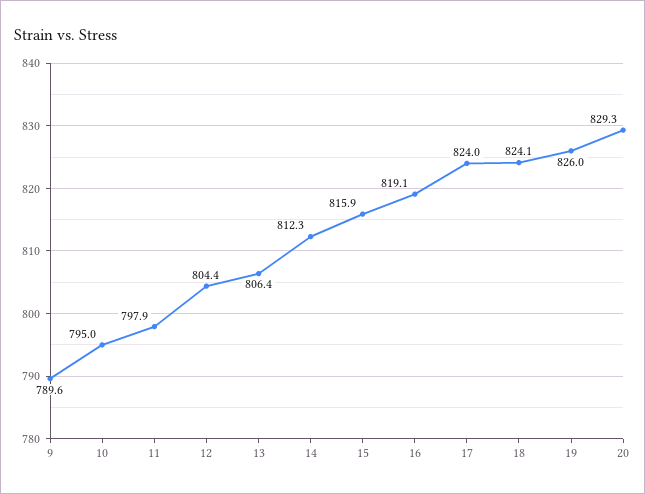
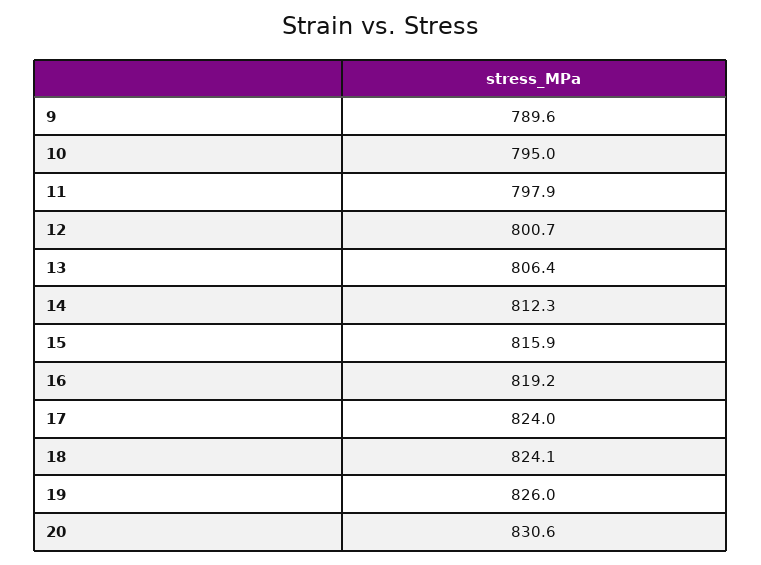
  {
    "9": 789.6,
    "10": 795,
    "11": 797.9,
-   "12": 804.4,
+   "12": 800.7,
    "13": 806.4,
    "14": 812.3,
    "15": 815.9,
-   "16": 819.1,
+   "16": 819.2,
    "17": 824,
    "18": 824.1,
    "19": 826,
-   "20": 829.3
+   "20": 830.6
  }

